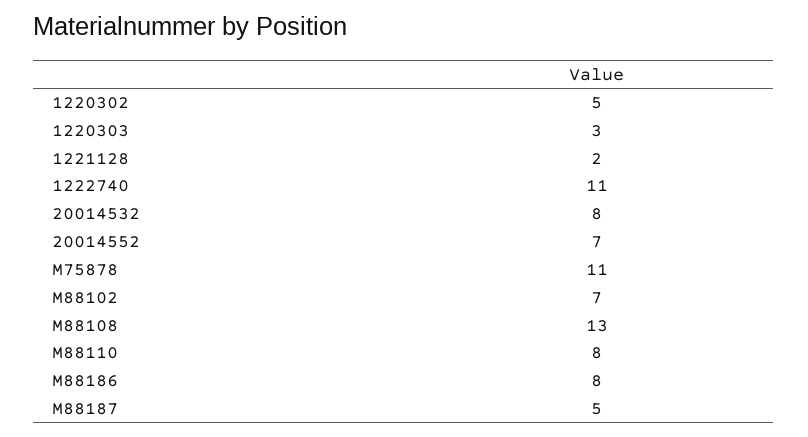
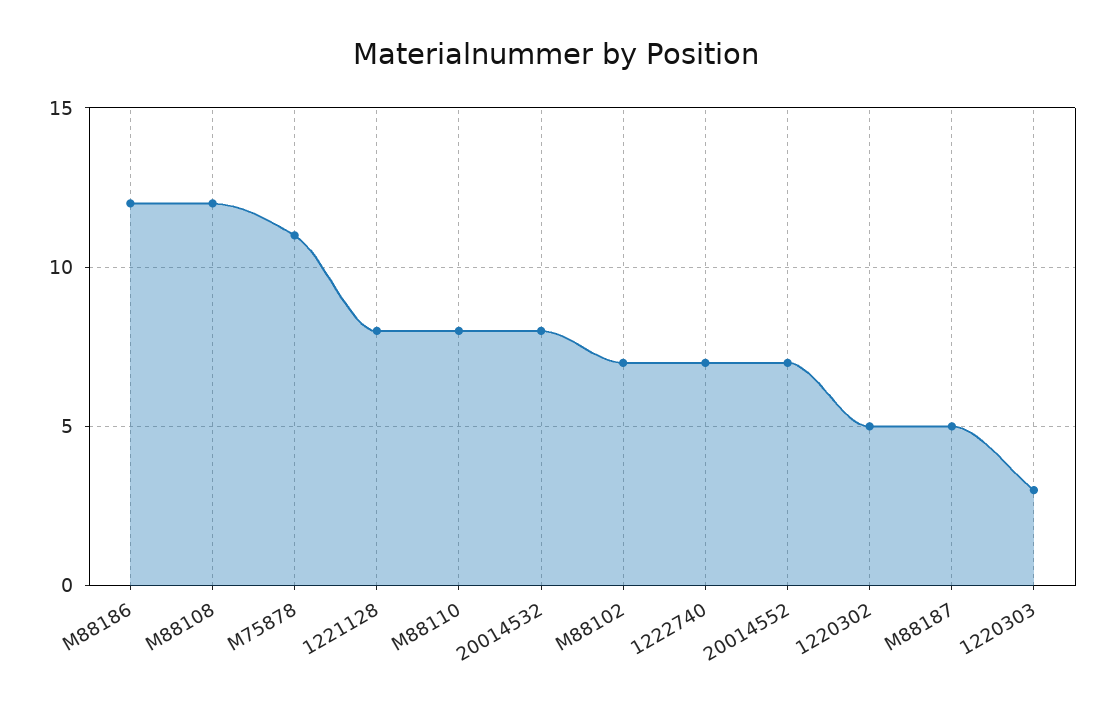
  {
    "1220302": 5,
    "1220303": 3,
-   "1221128": 2,
+   "1221128": 8,
-   "1222740": 11,
+   "1222740": 7,
    "20014532": 8,
    "20014552": 7,
    "M75878": 11,
    "M88102": 7,
-   "M88108": 13,
+   "M88108": 12,
    "M88110": 8,
-   "M88186": 8,
+   "M88186": 12,
    "M88187": 5
  }

